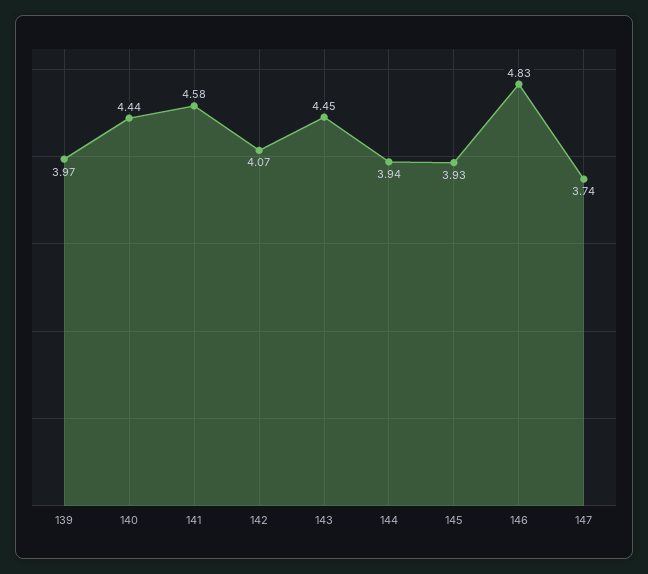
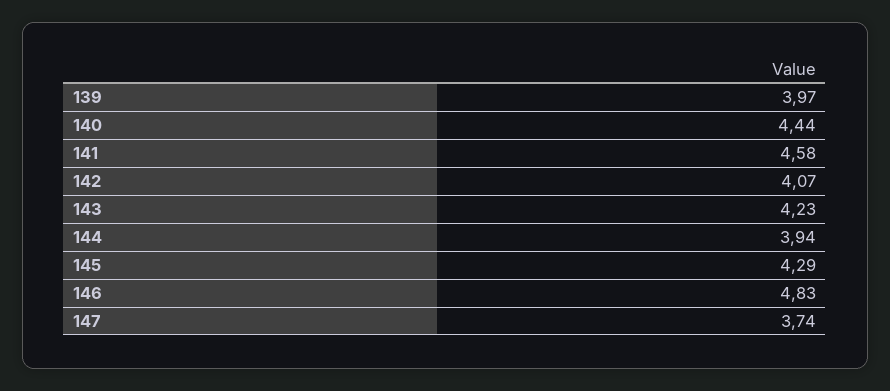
  {
    "139": 3.97,
    "140": 4.44,
    "141": 4.58,
    "142": 4.07,
-   "143": 4.45,
+   "143": 4.23,
    "144": 3.94,
-   "145": 3.93,
+   "145": 4.29,
    "146": 4.83,
    "147": 3.74
  }

